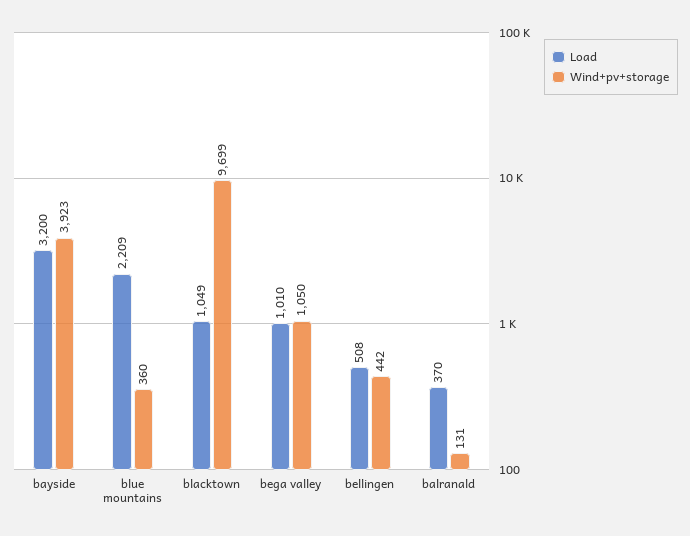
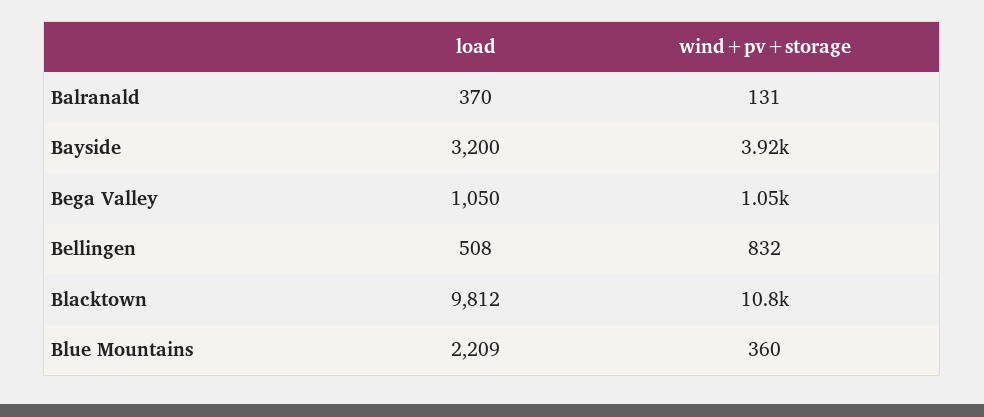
  {
    "Load": {
      "bayside": 3200,
      "blue mountains": 2209,
-     "blacktown": 1049,
+     "blacktown": 9812,
-     "bega valley": 1010,
+     "bega valley": 1050,
      "bellingen": 508,
      "balranald": 370
    },
    "Wind+pv+storage": {
      "bayside": 3923,
      "blue mountains": 360,
-     "blacktown": 9699,
+     "blacktown": 10800,
      "bega valley": 1050,
-     "bellingen": 442,
+     "bellingen": 832,
      "balranald": 131
    }
  }

